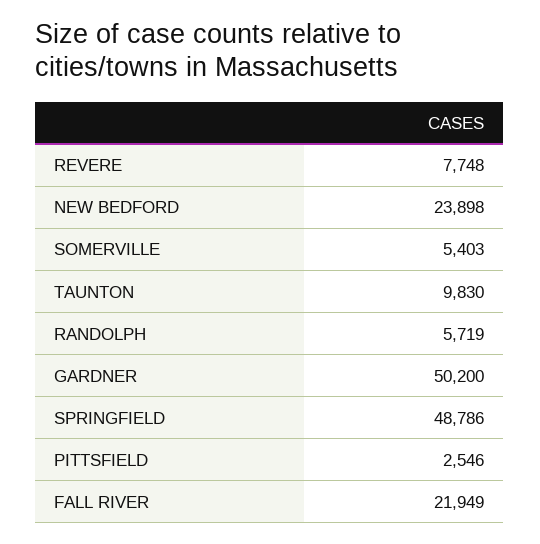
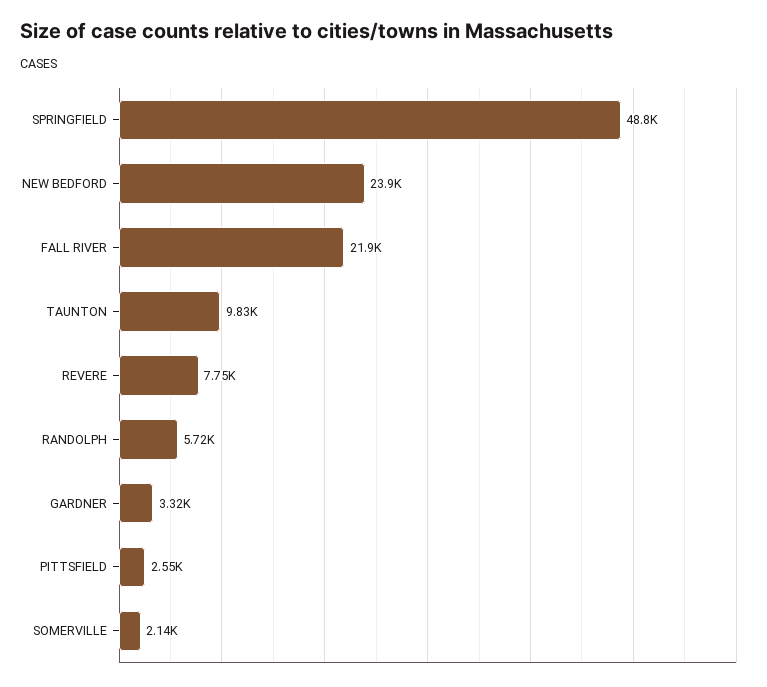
  {
    "REVERE": 7748,
    "NEW BEDFORD": 23898,
-   "SOMERVILLE": 5403,
+   "SOMERVILLE": 2140,
    "TAUNTON": 9830,
    "RANDOLPH": 5719,
-   "GARDNER": 50200,
+   "GARDNER": 3320,
    "SPRINGFIELD": 48786,
    "PITTSFIELD": 2546,
    "FALL RIVER": 21949
  }

